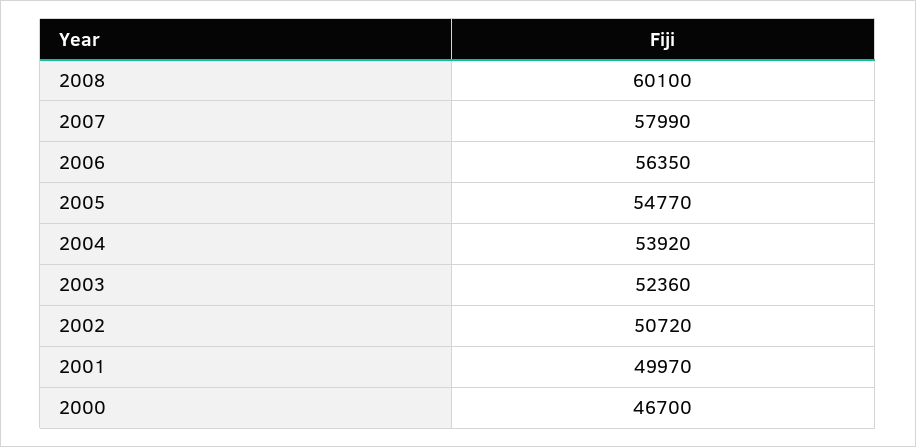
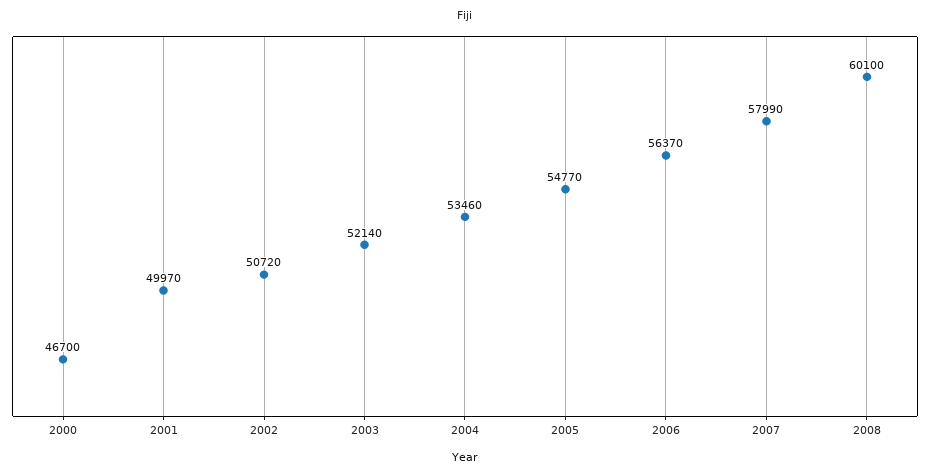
  {
    "2008": 60100,
    "2007": 57990,
-   "2006": 56350,
+   "2006": 56370,
    "2005": 54770,
-   "2004": 53920,
+   "2004": 53460,
-   "2003": 52360,
+   "2003": 52140,
    "2002": 50720,
    "2001": 49970,
    "2000": 46700
  }

